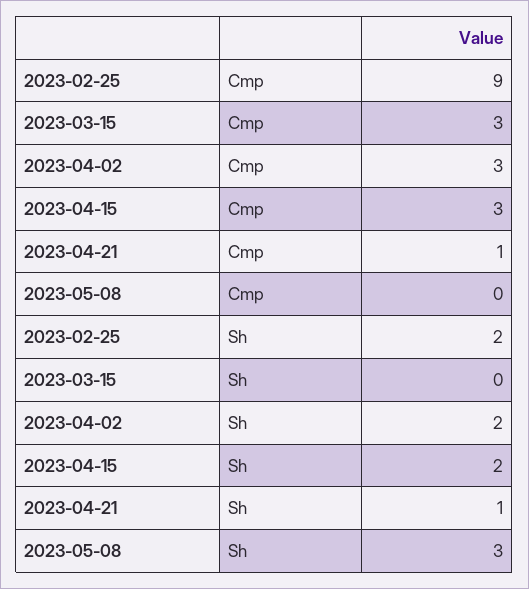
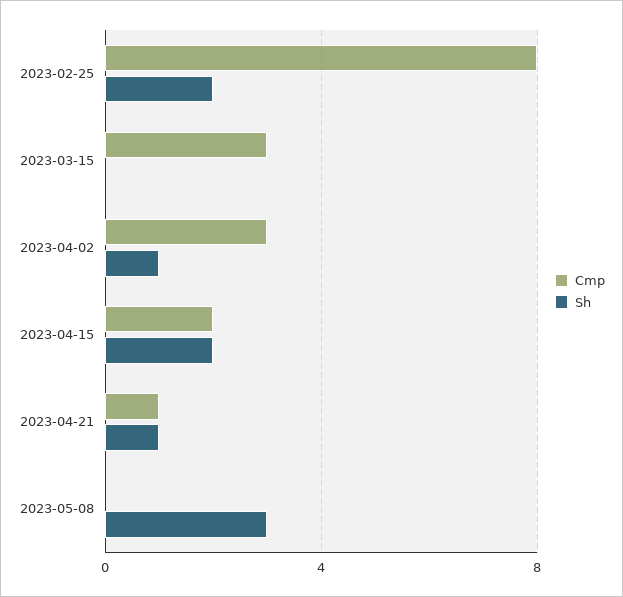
  {
    "Cmp": {
-     "2023-02-25": 9,
+     "2023-02-25": 8,
      "2023-03-15": 3,
      "2023-04-02": 3,
-     "2023-04-15": 3,
+     "2023-04-15": 2,
      "2023-04-21": 1,
      "2023-05-08": 0
    },
    "Sh": {
      "2023-02-25": 2,
      "2023-03-15": 0,
-     "2023-04-02": 2,
+     "2023-04-02": 1,
      "2023-04-15": 2,
      "2023-04-21": 1,
      "2023-05-08": 3
    }
  }

